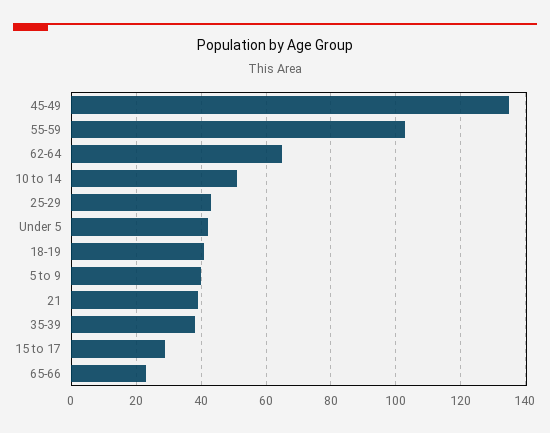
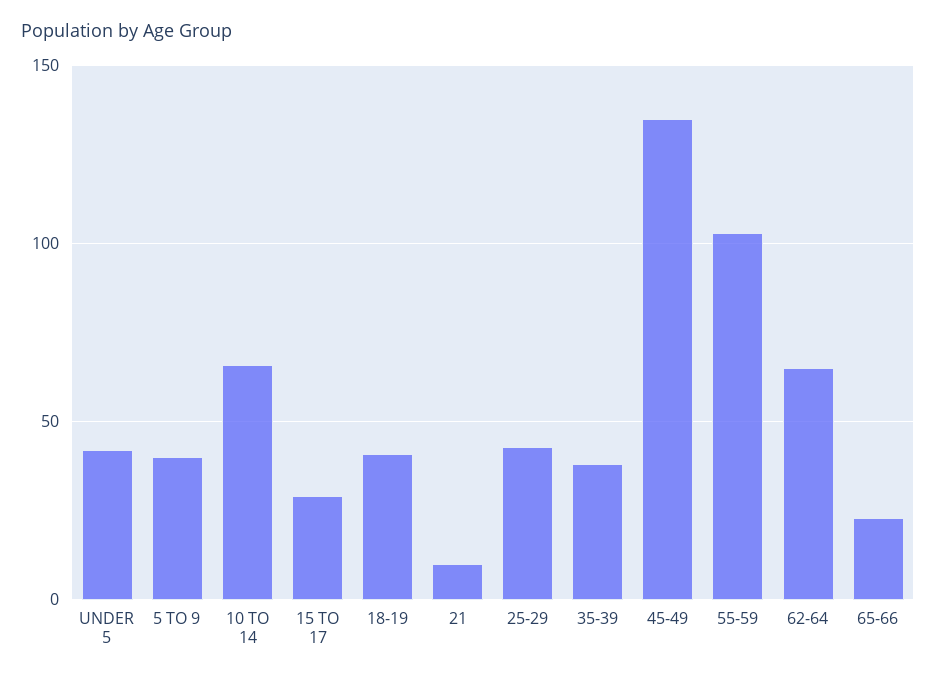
  {
    "45-49": 135,
    "55-59": 105,
    "62-64": 65,
-   "10 to 14": 50,
+   "10 to 14": 65,
    "25-29": 45,
    "Under 5": 40,
    "18-19": 40,
    "5 to 9": 40,
-   "21": 40,
+   "21": 10,
    "35-39": 40,
    "15 to 17": 30,
    "65-66": 25
  }

